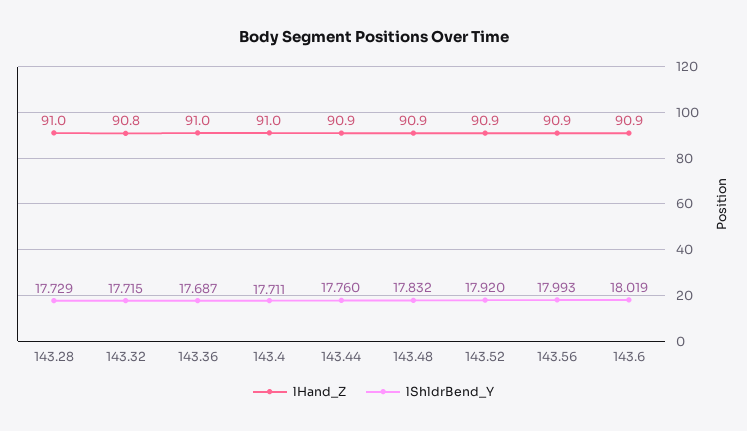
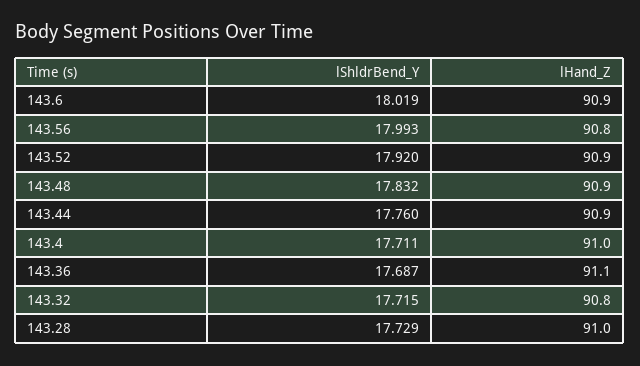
  {
    "lHand_Z": {
      "143.28": 91,
      "143.32": 90.8,
-     "143.36": 91,
+     "143.36": 91.1,
      "143.4": 91,
      "143.44": 90.9,
      "143.48": 90.9,
      "143.52": 90.9,
-     "143.56": 90.9,
+     "143.56": 90.8,
      "143.6": 90.9
    },
    "lShldrBend_Y": {
      "143.28": 17.729,
      "143.32": 17.715,
      "143.36": 17.687,
      "143.4": 17.711,
      "143.44": 17.76,
      "143.48": 17.832,
      "143.52": 17.92,
      "143.56": 17.993,
      "143.6": 18.019
    }
  }

